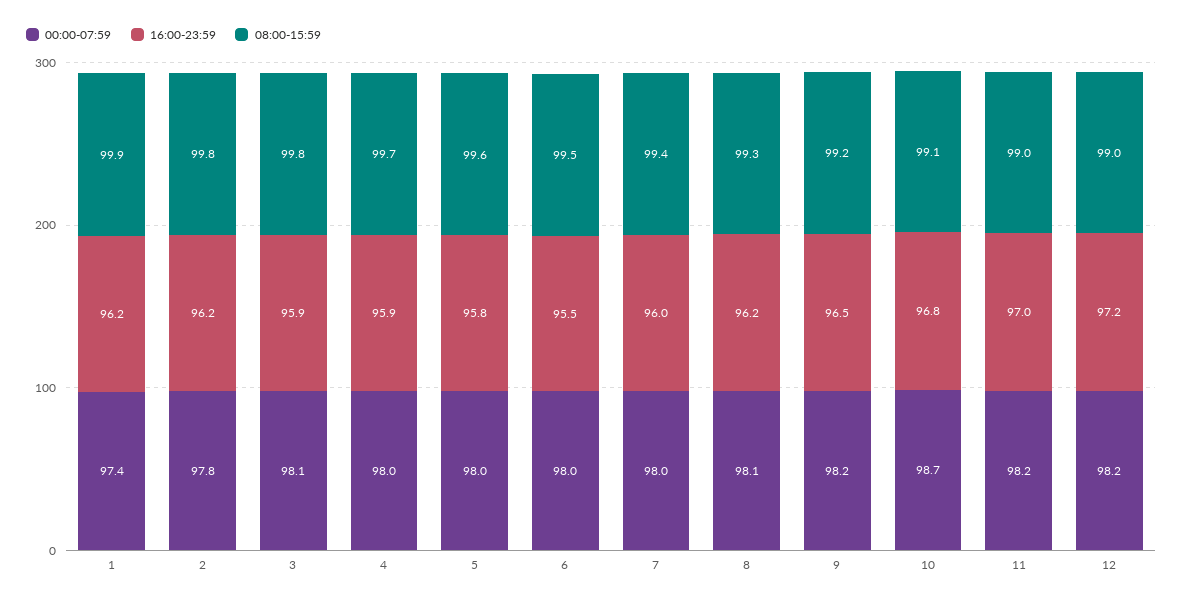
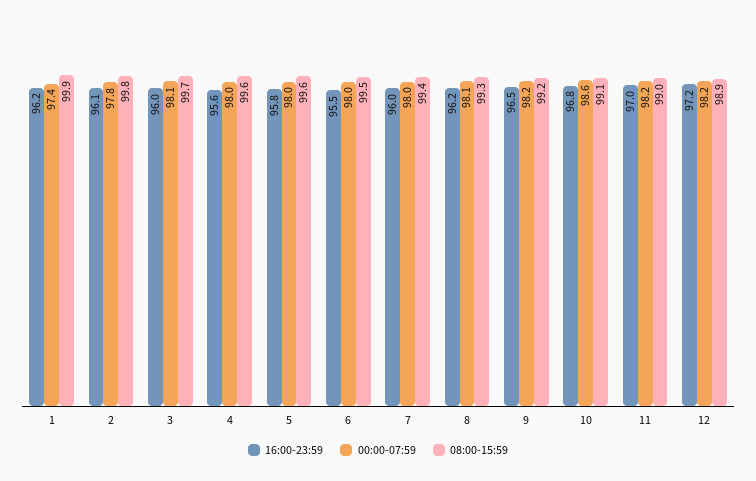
  {
    "00:00-07:59": {
      "1": 97.4,
      "2": 97.8,
      "3": 98.1,
      "4": 98,
      "5": 98,
      "6": 98,
      "7": 98,
      "8": 98.1,
      "9": 98.2,
-     "10": 98.7,
+     "10": 98.6,
      "11": 98.2,
      "12": 98.2
    },
    "16:00-23:59": {
      "1": 96.2,
-     "2": 96.2,
+     "2": 96.1,
-     "3": 95.9,
+     "3": 96,
-     "4": 95.9,
+     "4": 95.6,
      "5": 95.8,
      "6": 95.5,
      "7": 96,
      "8": 96.2,
      "9": 96.5,
      "10": 96.8,
      "11": 97,
      "12": 97.2
    },
    "08:00-15:59": {
      "1": 99.9,
      "2": 99.8,
-     "3": 99.8,
+     "3": 99.7,
-     "4": 99.7,
+     "4": 99.6,
      "5": 99.6,
      "6": 99.5,
      "7": 99.4,
      "8": 99.3,
      "9": 99.2,
      "10": 99.1,
      "11": 99,
-     "12": 99
+     "12": 98.9
    }
  }

